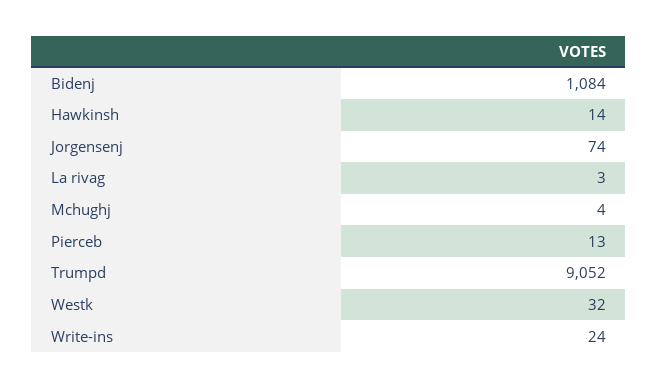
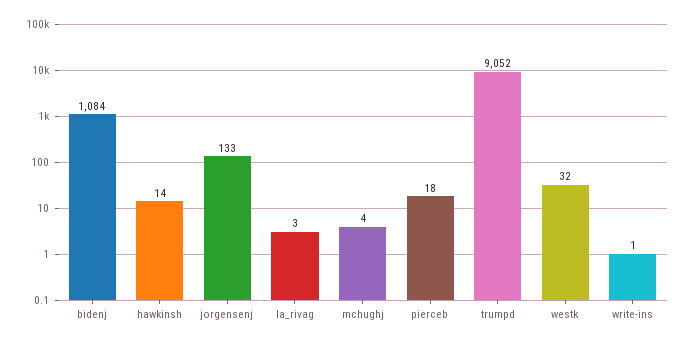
  {
    "Bidenj": 1084,
    "Hawkinsh": 14,
-   "Jorgensenj": 74,
+   "Jorgensenj": 133,
    "La rivag": 3,
    "Mchughj": 4,
-   "Pierceb": 13,
+   "Pierceb": 18,
    "Trumpd": 9052,
    "Westk": 32,
-   "Write-ins": 24
+   "Write-ins": 1
  }

